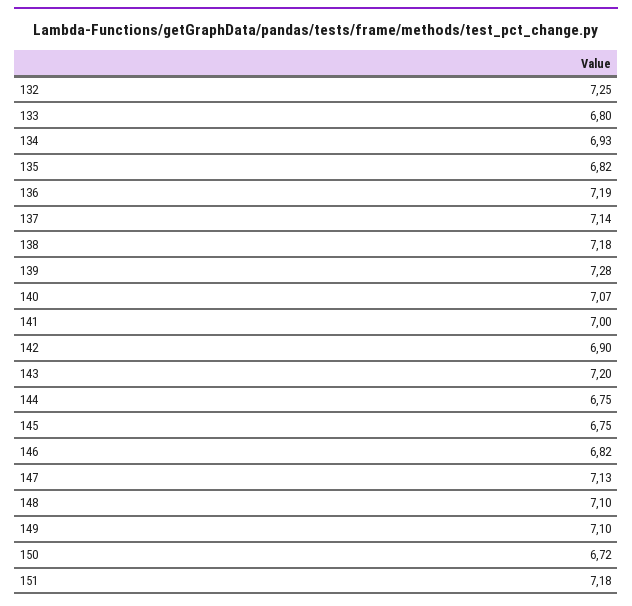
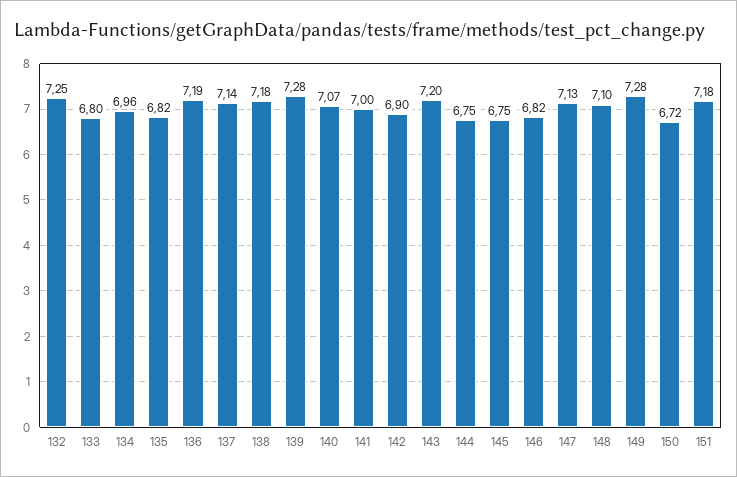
  {
    "132": 7.25,
    "133": 6.8,
-   "134": 6.93,
+   "134": 6.96,
    "135": 6.82,
    "136": 7.19,
    "137": 7.14,
    "138": 7.18,
    "139": 7.28,
    "140": 7.07,
    "141": 7,
    "142": 6.9,
    "143": 7.2,
    "144": 6.75,
    "145": 6.75,
    "146": 6.82,
    "147": 7.13,
    "148": 7.1,
-   "149": 7.1,
+   "149": 7.28,
    "150": 6.72,
    "151": 7.18
  }

